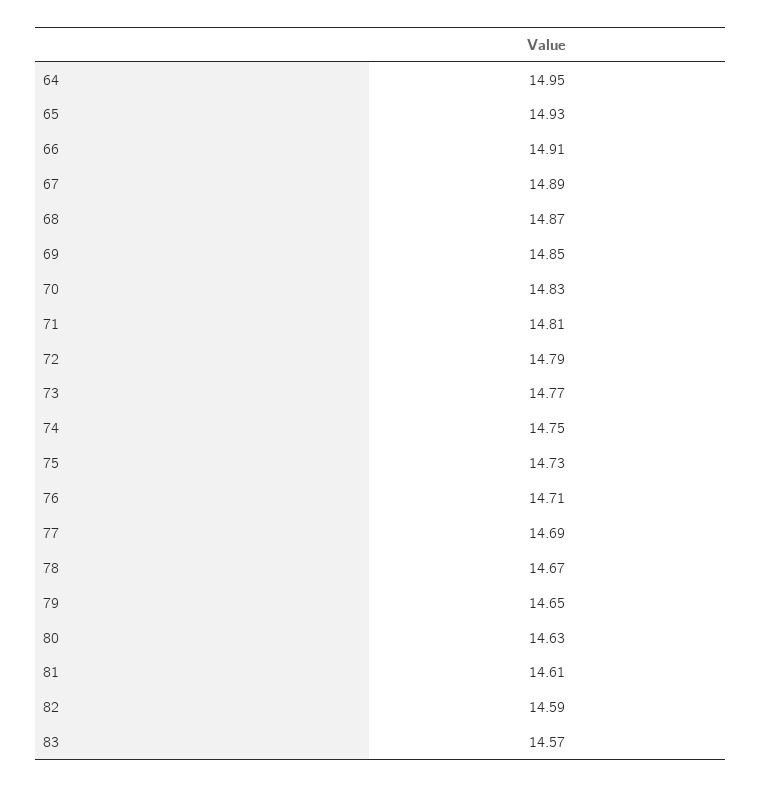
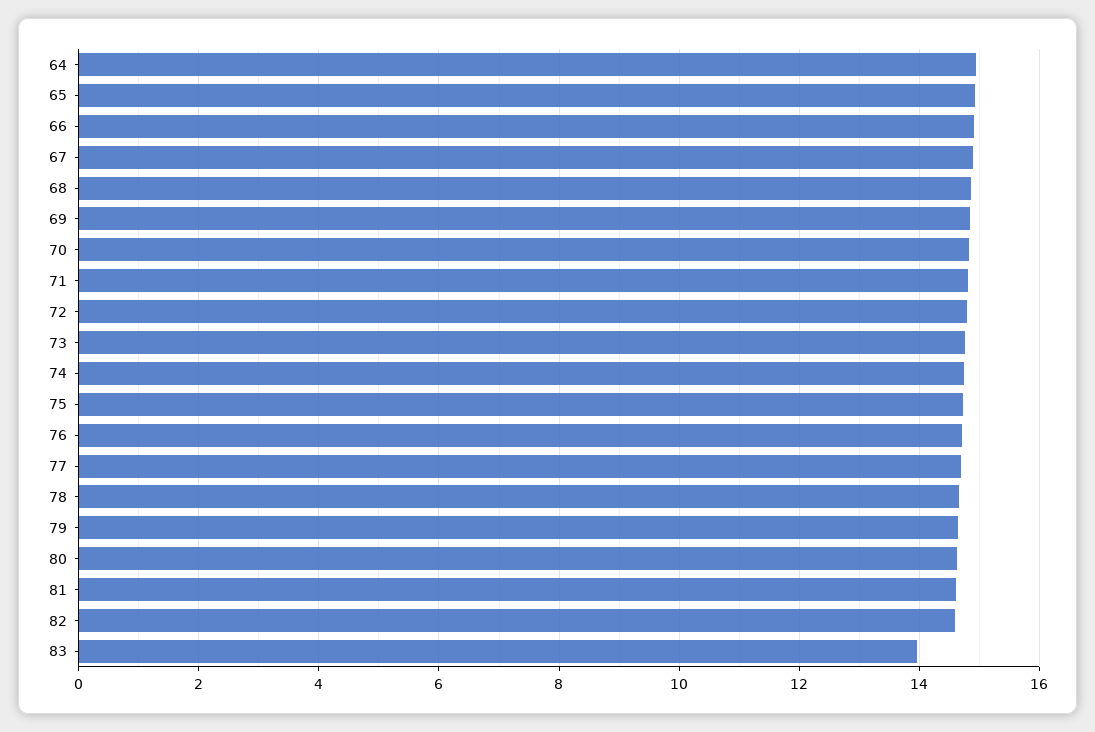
  {
    "64": 14.95,
    "65": 14.93,
    "66": 14.91,
    "67": 14.89,
    "68": 14.87,
    "69": 14.85,
    "70": 14.83,
    "71": 14.81,
    "72": 14.79,
    "73": 14.77,
    "74": 14.75,
    "75": 14.73,
    "76": 14.71,
    "77": 14.69,
    "78": 14.67,
    "79": 14.65,
    "80": 14.63,
    "81": 14.61,
    "82": 14.59,
-   "83": 14.57
+   "83": 14
  }

